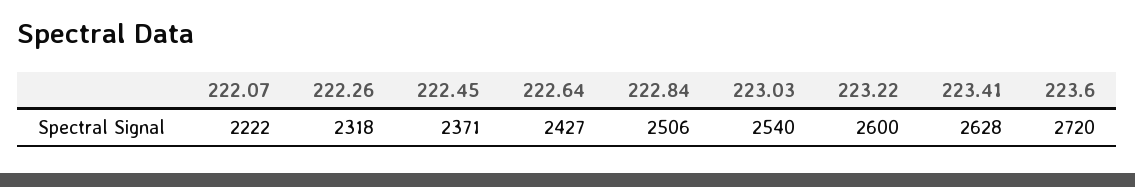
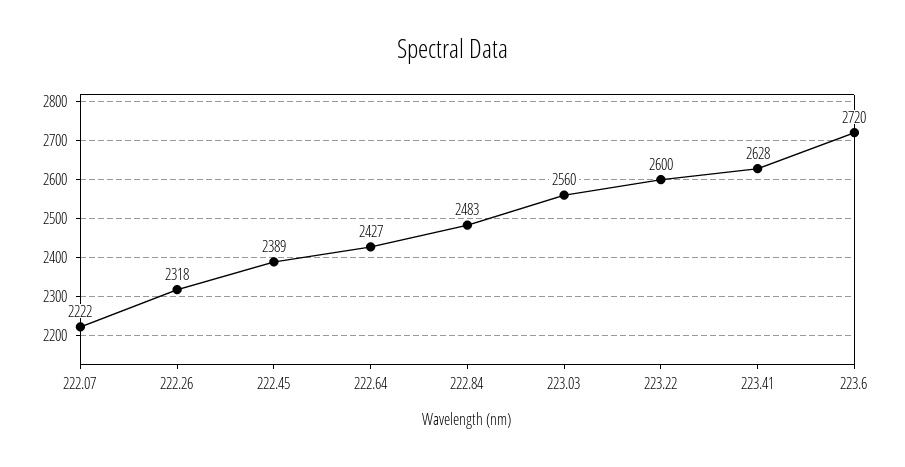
  {
    "222.07": 2222,
    "222.26": 2318,
-   "222.45": 2371,
+   "222.45": 2389,
    "222.64": 2427,
-   "222.84": 2506,
+   "222.84": 2483,
-   "223.03": 2540,
+   "223.03": 2560,
    "223.22": 2600,
    "223.41": 2628,
    "223.6": 2720
  }

